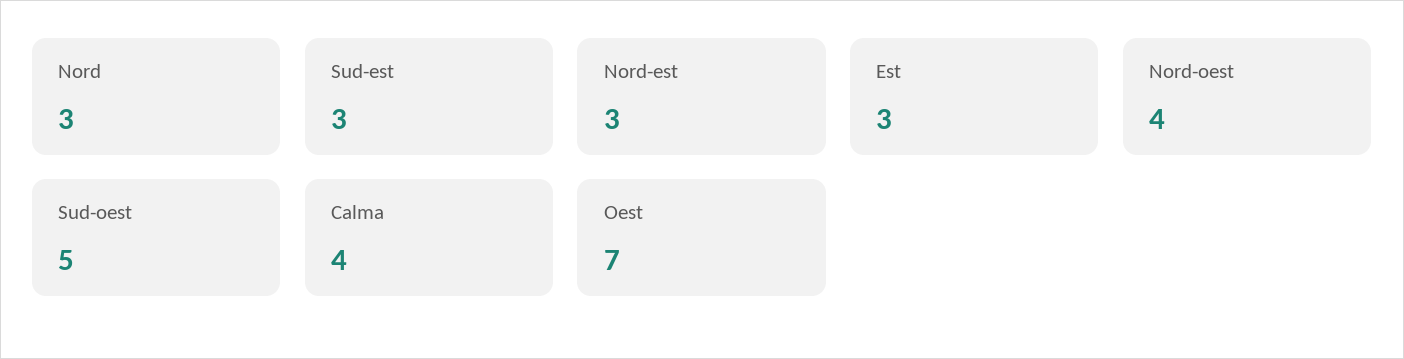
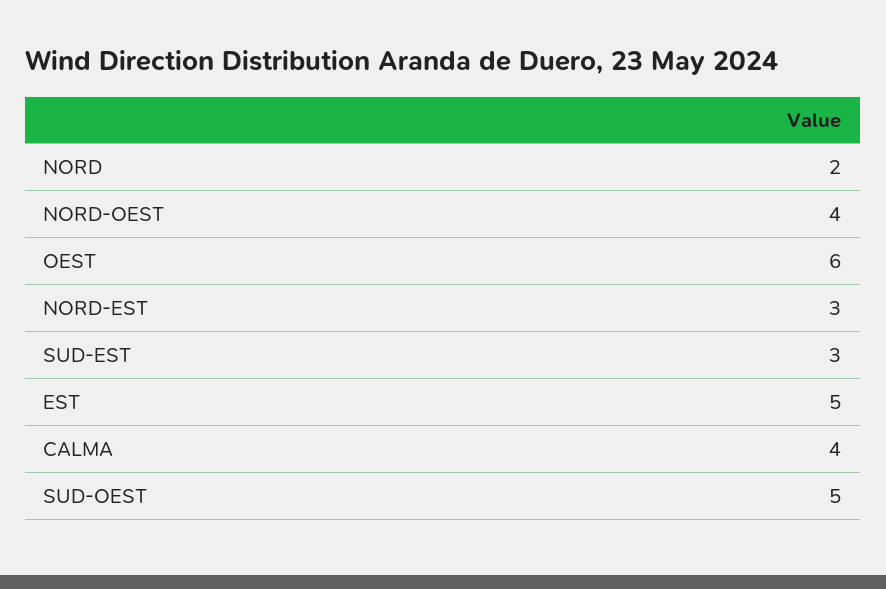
  {
-   "Nord": 3,
+   "Nord": 2,
    "Sud-est": 3,
    "Nord-est": 3,
-   "Est": 3,
+   "Est": 5,
    "Nord-oest": 4,
    "Sud-oest": 5,
    "Calma": 4,
-   "Oest": 7
+   "Oest": 6
  }

